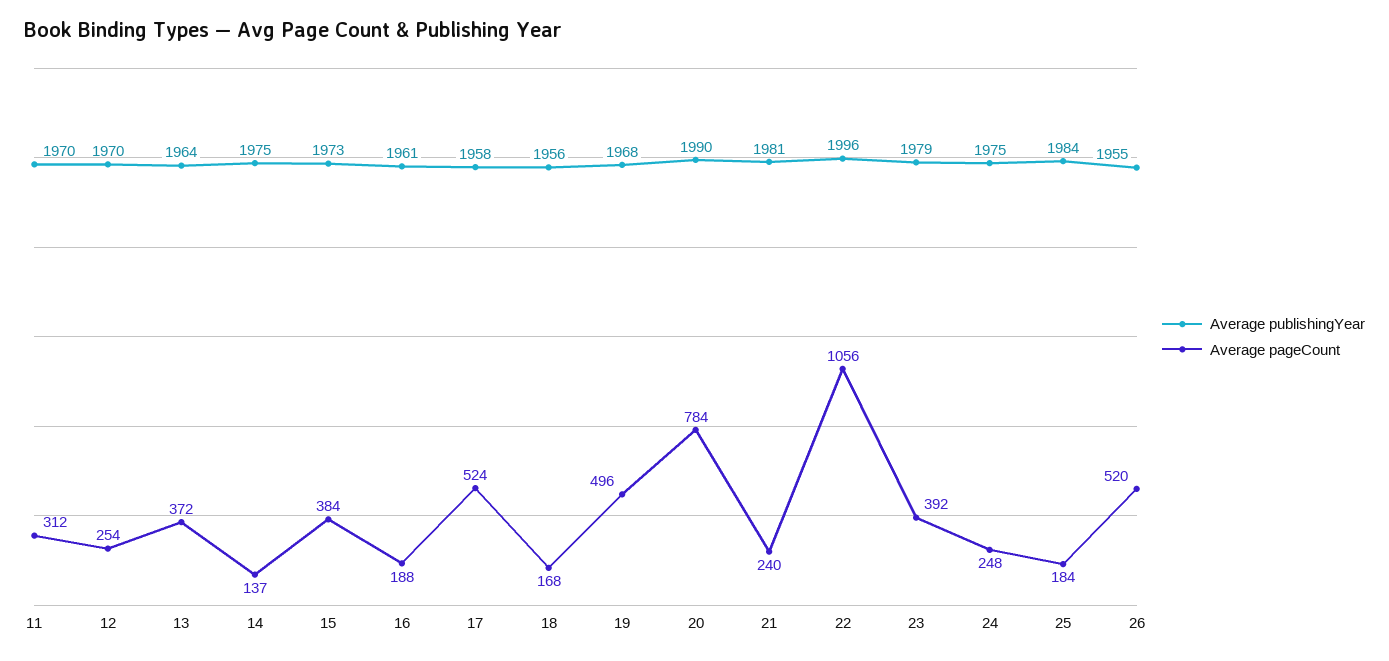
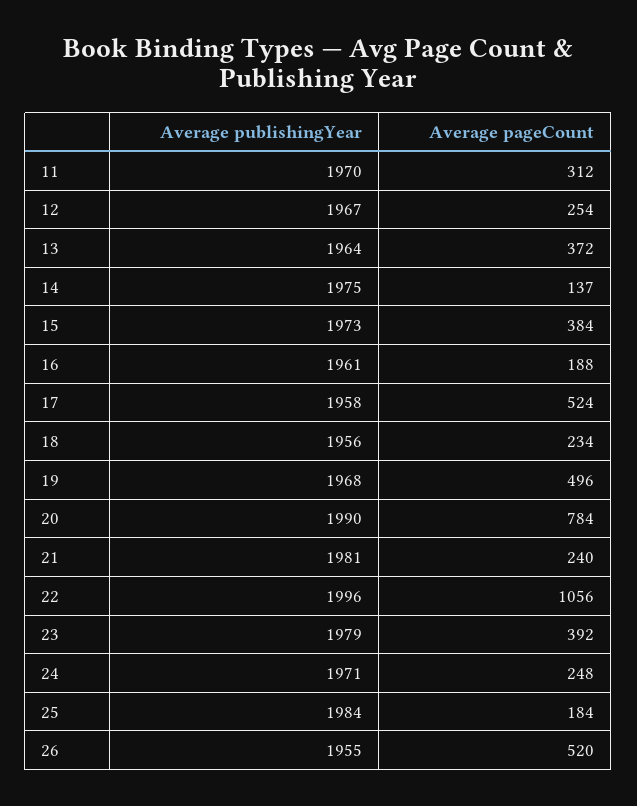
  {
    "Average publishingYear": {
      "11": 1970,
-     "12": 1970,
+     "12": 1967,
      "13": 1964,
      "14": 1975,
      "15": 1973,
      "16": 1961,
      "17": 1958,
      "18": 1956,
      "19": 1968,
      "20": 1990,
      "21": 1981,
      "22": 1996,
      "23": 1979,
-     "24": 1975,
+     "24": 1971,
      "25": 1984,
      "26": 1955
    },
    "Average pageCount": {
      "11": 312,
      "12": 254,
      "13": 372,
      "14": 137,
      "15": 384,
      "16": 188,
      "17": 524,
-     "18": 168,
+     "18": 234,
      "19": 496,
      "20": 784,
      "21": 240,
      "22": 1056,
      "23": 392,
      "24": 248,
      "25": 184,
      "26": 520
    }
  }

